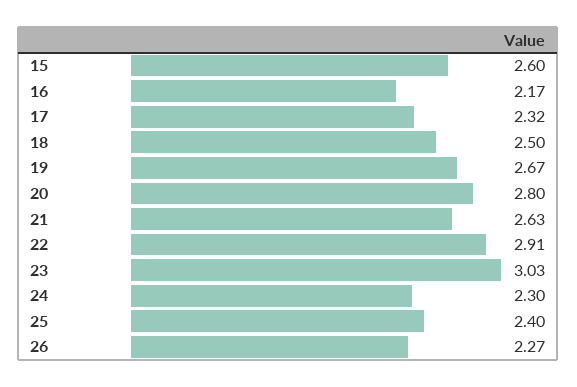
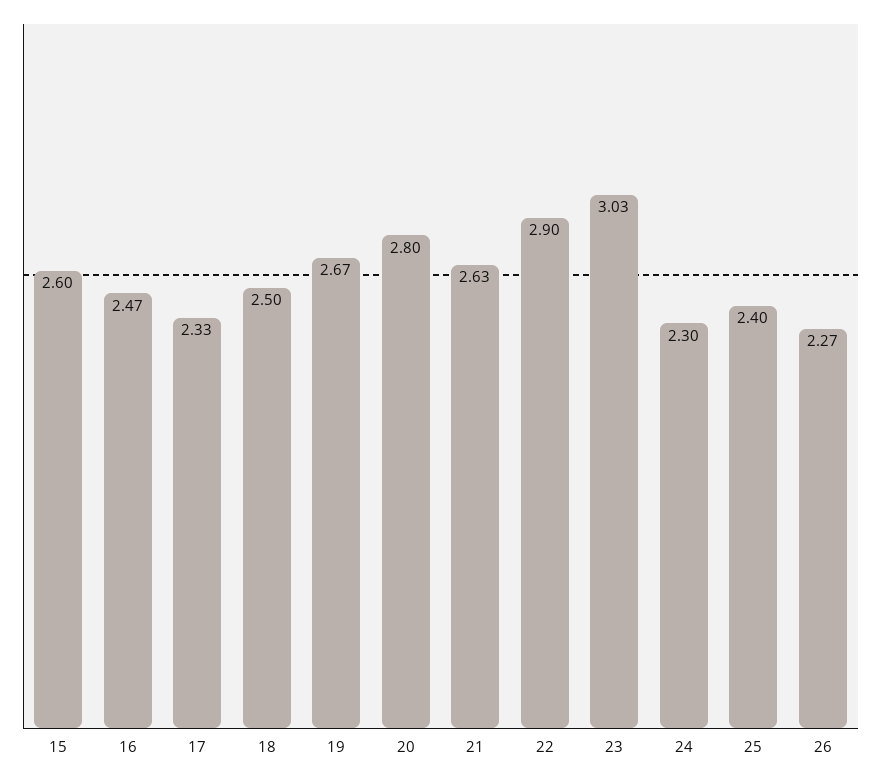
  {
    "15": 2.6,
-   "16": 2.17,
+   "16": 2.47,
-   "17": 2.32,
+   "17": 2.33,
    "18": 2.5,
    "19": 2.67,
    "20": 2.8,
    "21": 2.63,
-   "22": 2.91,
+   "22": 2.9,
    "23": 3.03,
    "24": 2.3,
    "25": 2.4,
    "26": 2.27
  }

